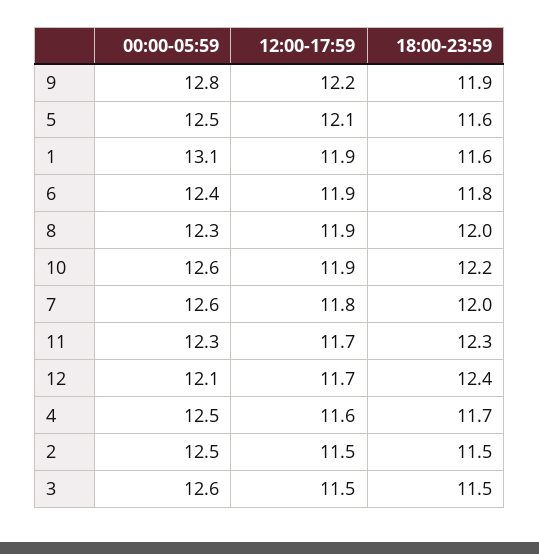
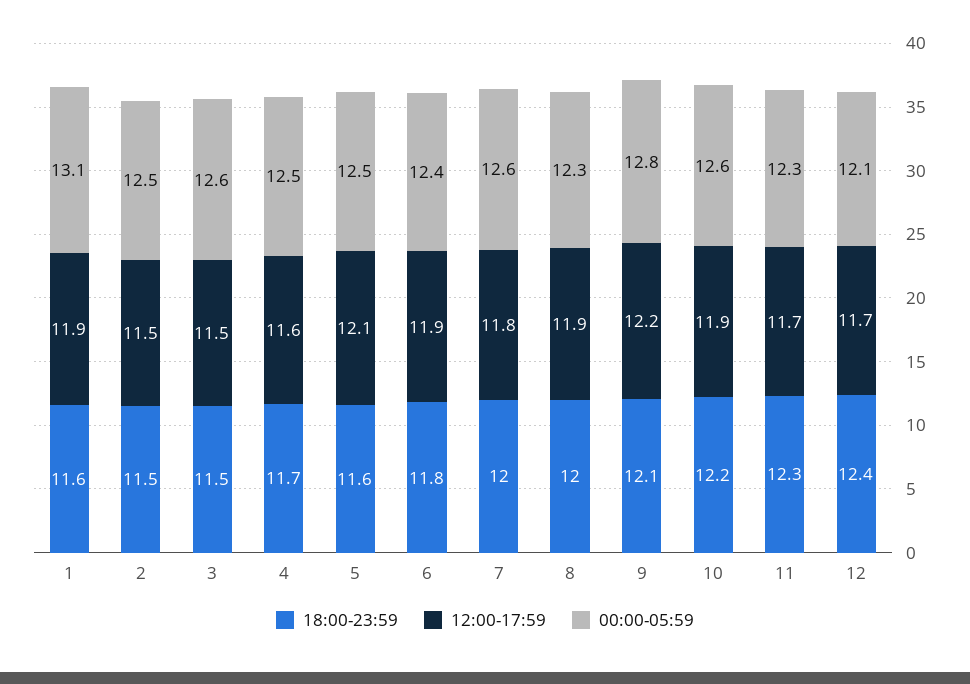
  {
    "00:00-05:59": {
      "9": 12.8,
      "5": 12.5,
      "1": 13.1,
      "6": 12.4,
      "8": 12.3,
      "10": 12.6,
      "7": 12.6,
      "11": 12.3,
      "12": 12.1,
      "4": 12.5,
      "2": 12.5,
      "3": 12.6
    },
    "12:00-17:59": {
      "9": 12.2,
      "5": 12.1,
      "1": 11.9,
      "6": 11.9,
      "8": 11.9,
      "10": 11.9,
      "7": 11.8,
      "11": 11.7,
      "12": 11.7,
      "4": 11.6,
      "2": 11.5,
      "3": 11.5
    },
    "18:00-23:59": {
-     "9": 11.9,
+     "9": 12.1,
      "5": 11.6,
      "1": 11.6,
      "6": 11.8,
      "8": 12,
      "10": 12.2,
      "7": 12,
      "11": 12.3,
      "12": 12.4,
      "4": 11.7,
      "2": 11.5,
      "3": 11.5
    }
  }

